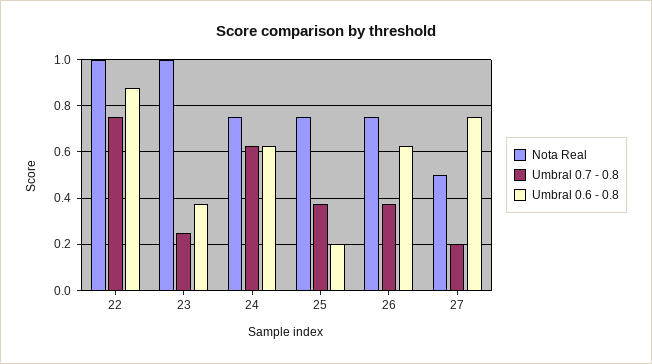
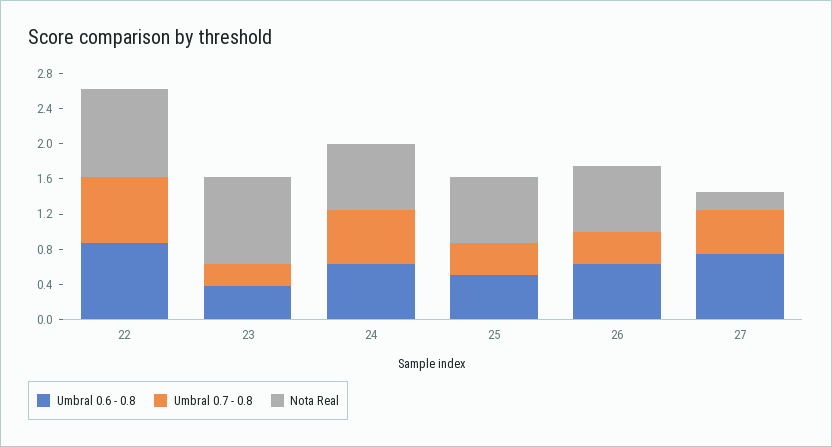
  {
    "Nota Real": {
      "22": 1,
      "23": 1,
      "24": 0.75,
      "25": 0.75,
      "26": 0.75,
-     "27": 0.5
+     "27": 0.2
    },
    "Umbral 0.7 - 0.8": {
      "22": 0.75,
      "23": 0.25,
      "24": 0.65,
      "25": 0.4,
      "26": 0.4,
-     "27": 0.2
+     "27": 0.5
    },
    "Umbral 0.6 - 0.8": {
      "22": 0.9,
      "23": 0.4,
      "24": 0.65,
-     "25": 0.2,
+     "25": 0.5,
      "26": 0.65,
      "27": 0.75
    }
  }

